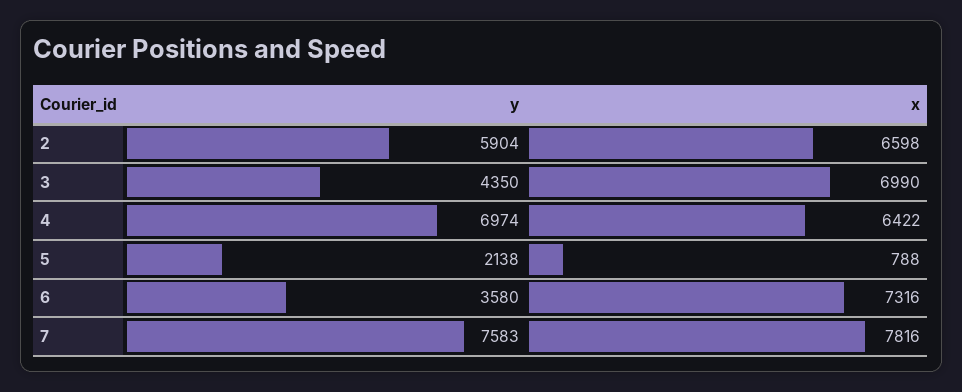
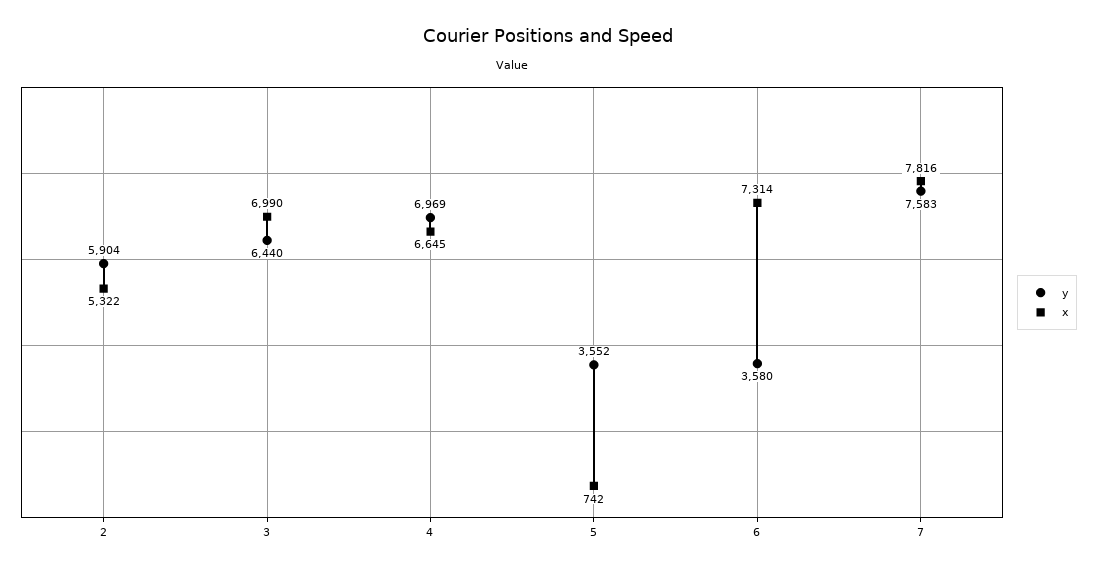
  {
    "y": {
      "2": 5904,
-     "3": 4350,
+     "3": 6440,
-     "4": 6974,
+     "4": 6969,
-     "5": 2138,
+     "5": 3552,
      "6": 3580,
      "7": 7583
    },
    "x": {
-     "2": 6598,
+     "2": 5322,
      "3": 6990,
-     "4": 6422,
+     "4": 6645,
-     "5": 788,
+     "5": 742,
-     "6": 7316,
+     "6": 7314,
      "7": 7816
    }
  }

